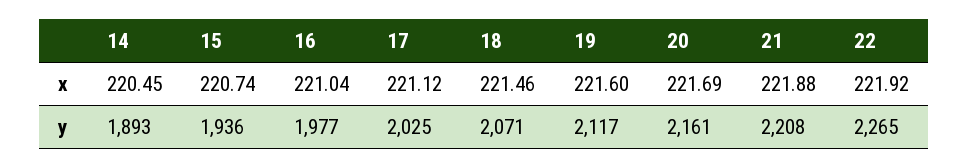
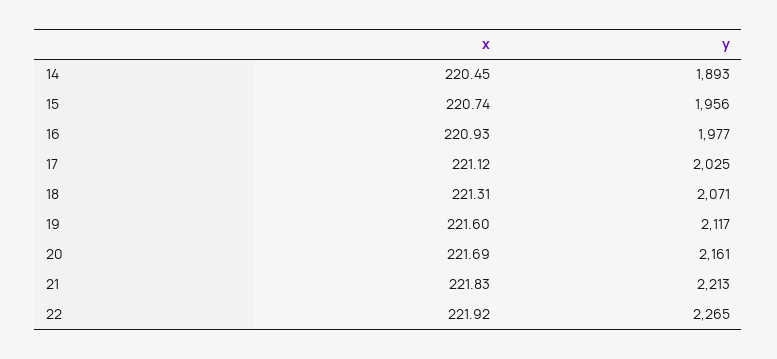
  {
    "14": {
      "x": 220.45,
      "y": 1893
    },
    "15": {
      "x": 220.74,
-     "y": 1936
+     "y": 1956
    },
    "16": {
-     "x": 221.04,
+     "x": 220.93,
      "y": 1977
    },
    "17": {
      "x": 221.12,
      "y": 2025
    },
    "18": {
-     "x": 221.46,
+     "x": 221.31,
      "y": 2071
    },
    "19": {
      "x": 221.6,
      "y": 2117
    },
    "20": {
      "x": 221.69,
      "y": 2161
    },
    "21": {
-     "x": 221.88,
+     "x": 221.83,
-     "y": 2208
+     "y": 2213
    },
    "22": {
      "x": 221.92,
      "y": 2265
    }
  }

